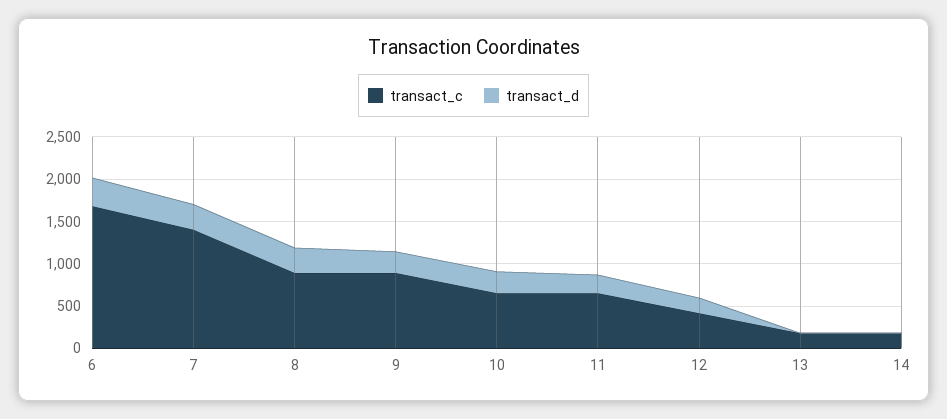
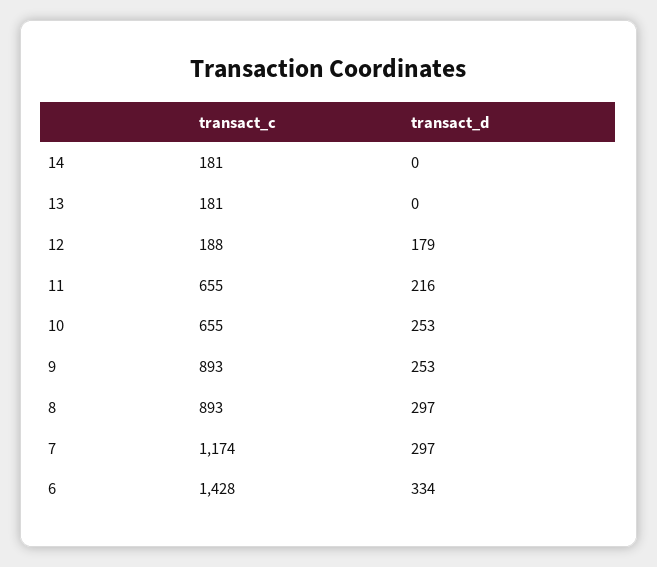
  {
    "transact_c": {
-     "6": 1700,
+     "6": 1428,
-     "7": 1400,
+     "7": 1174,
      "8": 893,
      "9": 893,
      "10": 655,
      "11": 655,
-     "12": 400,
+     "12": 188,
      "13": 181,
      "14": 181
    },
    "transact_d": {
      "6": 334,
      "7": 297,
      "8": 297,
      "9": 253,
      "10": 253,
      "11": 216,
      "12": 179,
      "13": 0,
      "14": 0
    }
  }

